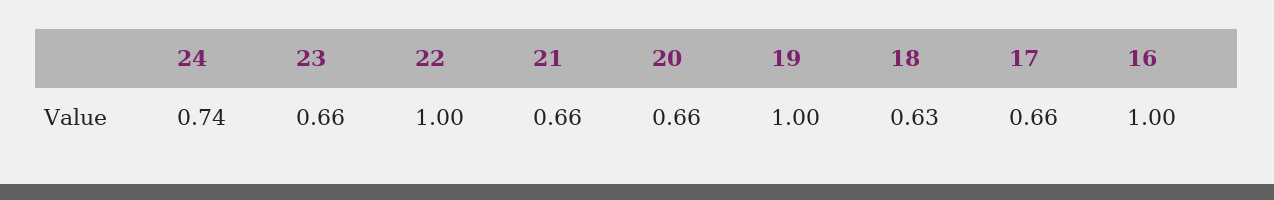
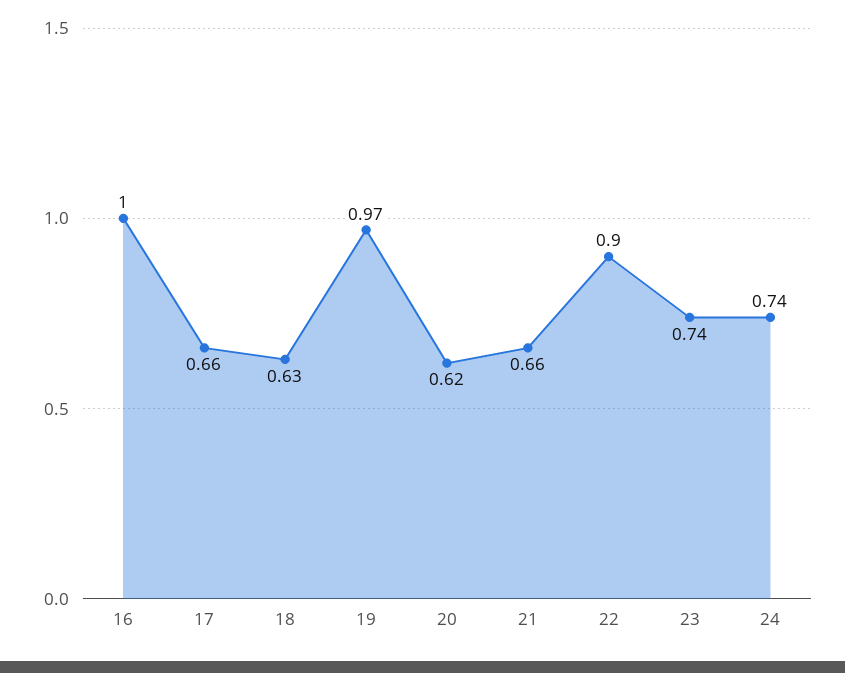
  {
    "24": 0.74,
-   "23": 0.66,
+   "23": 0.74,
-   "22": 1,
+   "22": 0.9,
    "21": 0.66,
-   "20": 0.66,
+   "20": 0.62,
-   "19": 1,
+   "19": 0.97,
    "18": 0.63,
    "17": 0.66,
    "16": 1
  }

